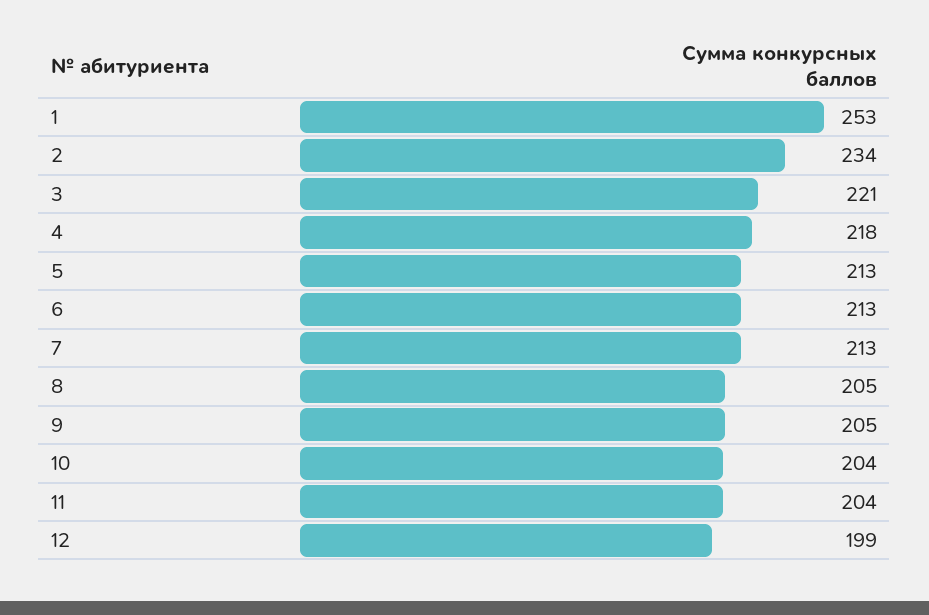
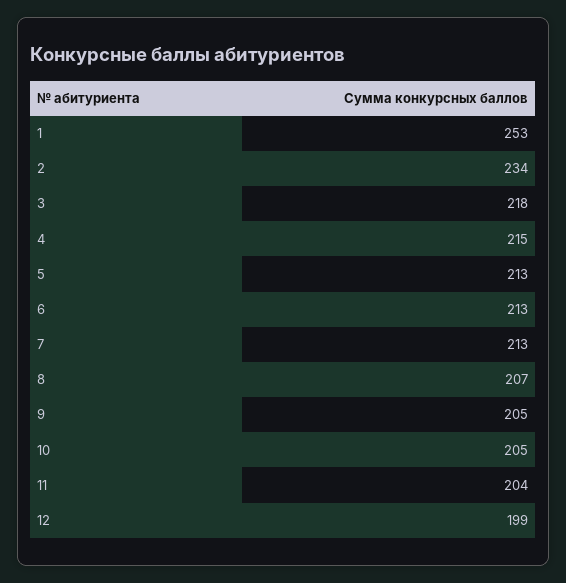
  {
    "1": 253,
    "2": 234,
-   "3": 221,
+   "3": 218,
-   "4": 218,
+   "4": 215,
    "5": 213,
    "6": 213,
    "7": 213,
-   "8": 205,
+   "8": 207,
    "9": 205,
-   "10": 204,
+   "10": 205,
    "11": 204,
    "12": 199
  }

